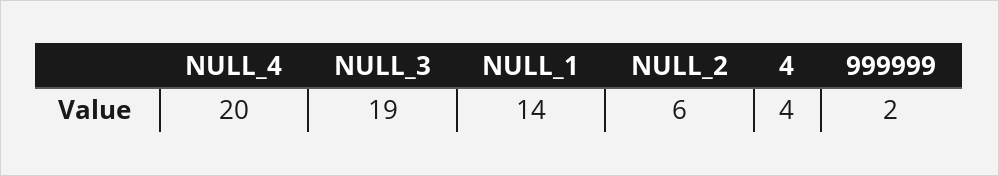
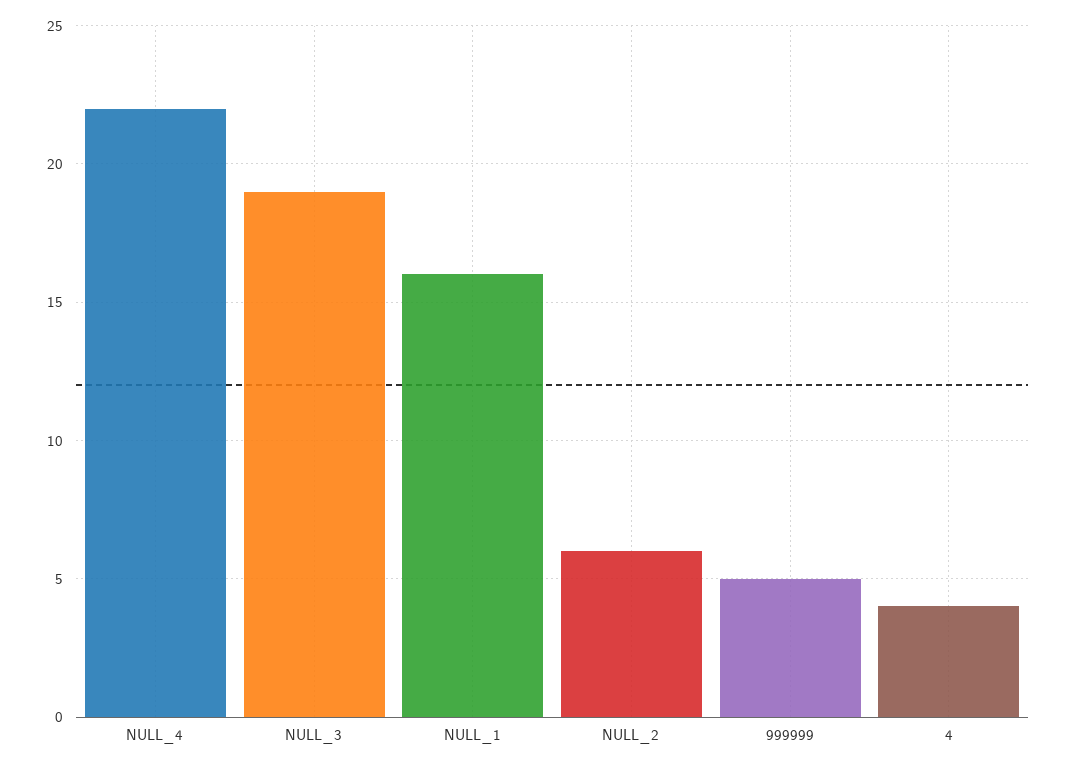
  {
-   "NULL_4": 20,
+   "NULL_4": 22,
    "NULL_3": 19,
-   "NULL_1": 14,
+   "NULL_1": 16,
    "NULL_2": 6,
    "4": 4,
-   "999999": 2
+   "999999": 5
  }

